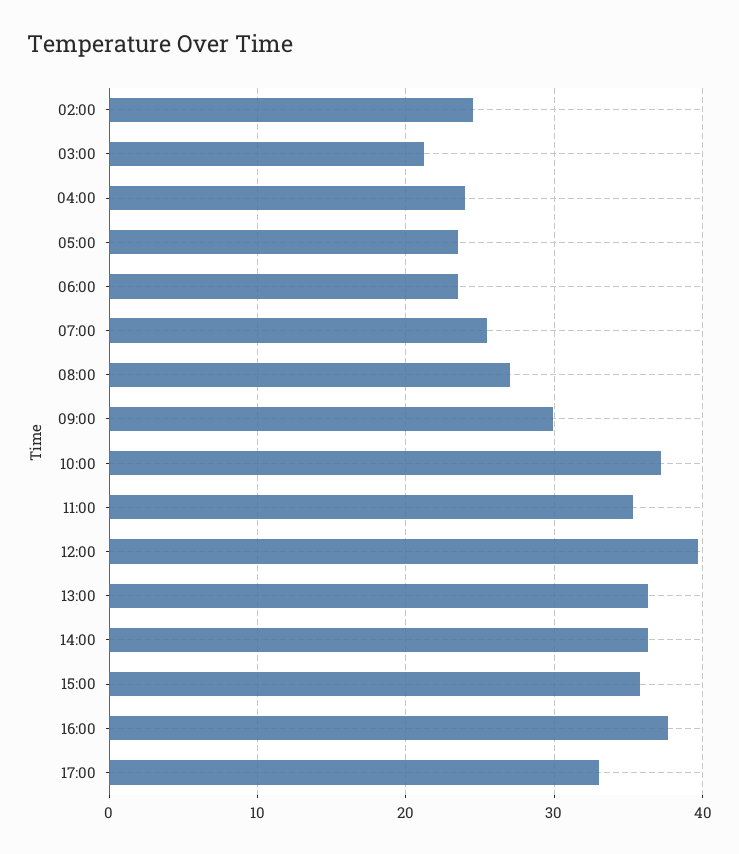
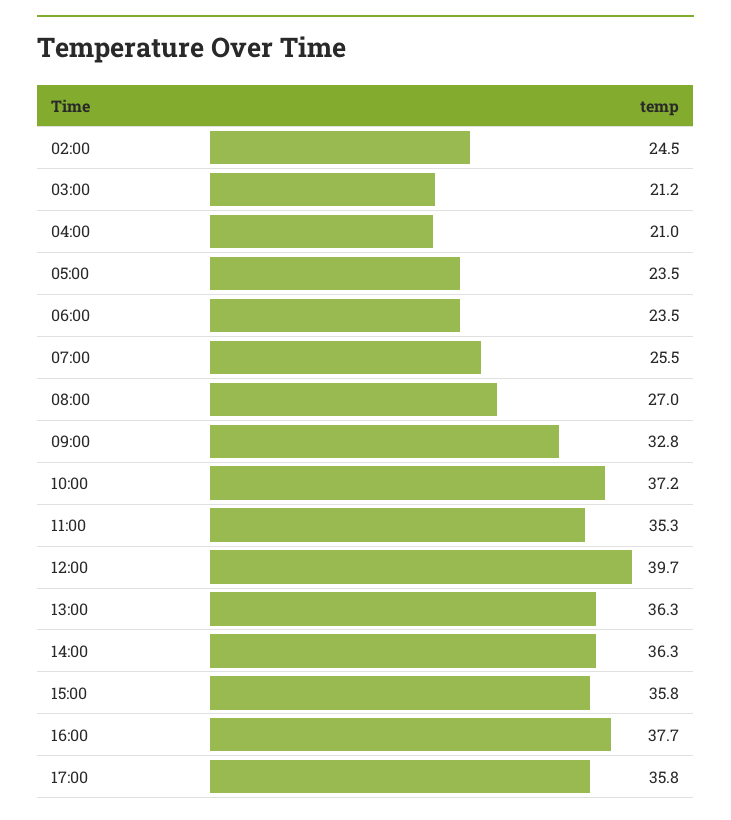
  {
    "02:00": 24.5,
    "03:00": 21.2,
-   "04:00": 24,
+   "04:00": 21,
    "05:00": 23.5,
    "06:00": 23.5,
    "07:00": 25.5,
    "08:00": 27,
-   "09:00": 30,
+   "09:00": 32.8,
    "10:00": 37.2,
    "11:00": 35.3,
    "12:00": 39.7,
    "13:00": 36.3,
    "14:00": 36.3,
    "15:00": 35.8,
    "16:00": 37.7,
-   "17:00": 33
+   "17:00": 35.8
  }

